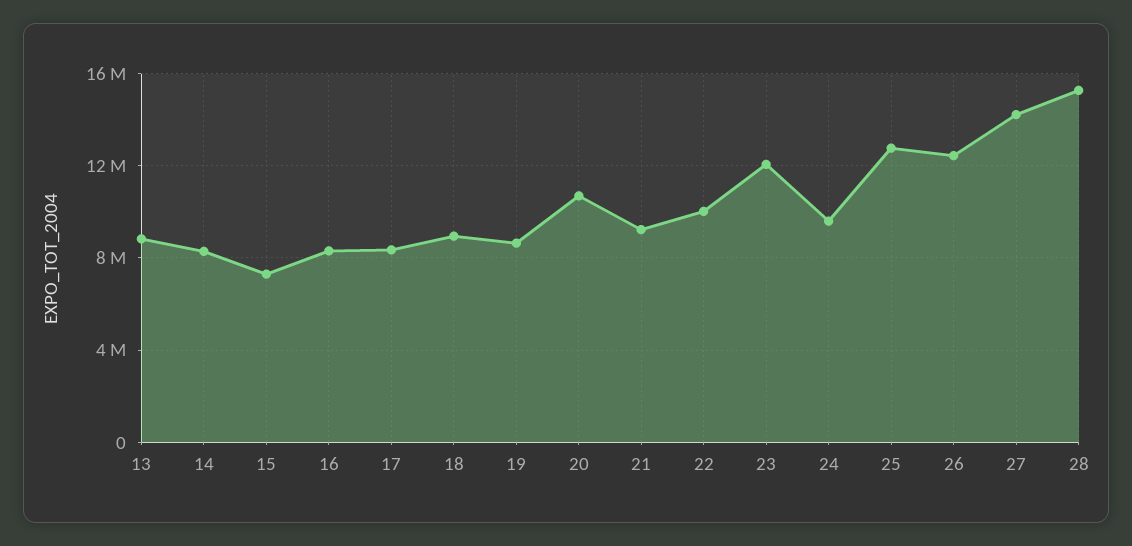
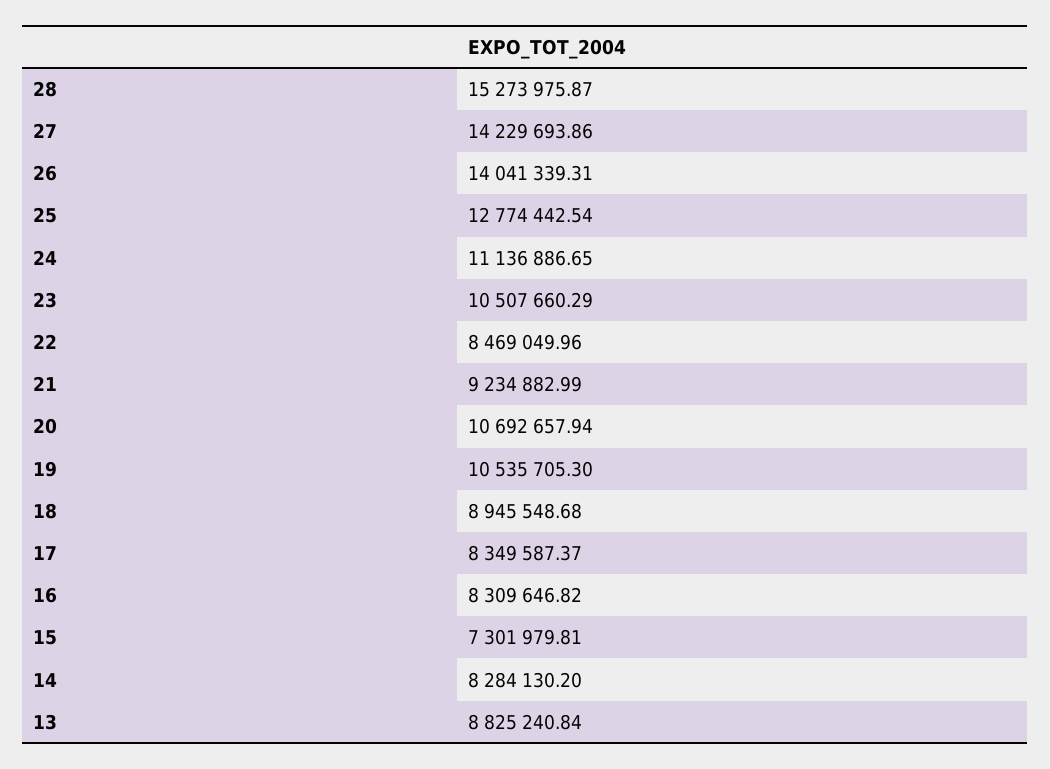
  {
    "13": 8825240.84,
    "14": 8284130.2,
    "15": 7301979.81,
    "16": 8309646.82,
    "17": 8349587.37,
    "18": 8945548.68,
-   "19": 8500000,
+   "19": 10535705.3,
    "20": 10692657.94,
    "21": 9234882.99,
-   "22": 10000000,
+   "22": 8469049.96,
-   "23": 12000000,
+   "23": 10507660.29,
-   "24": 9500000,
+   "24": 11136886.65,
    "25": 12774442.54,
-   "26": 12500000,
+   "26": 14041339.31,
    "27": 14229693.86,
    "28": 15273975.87
  }

